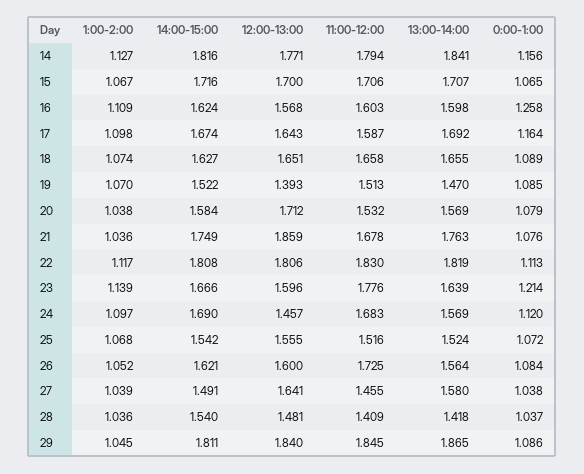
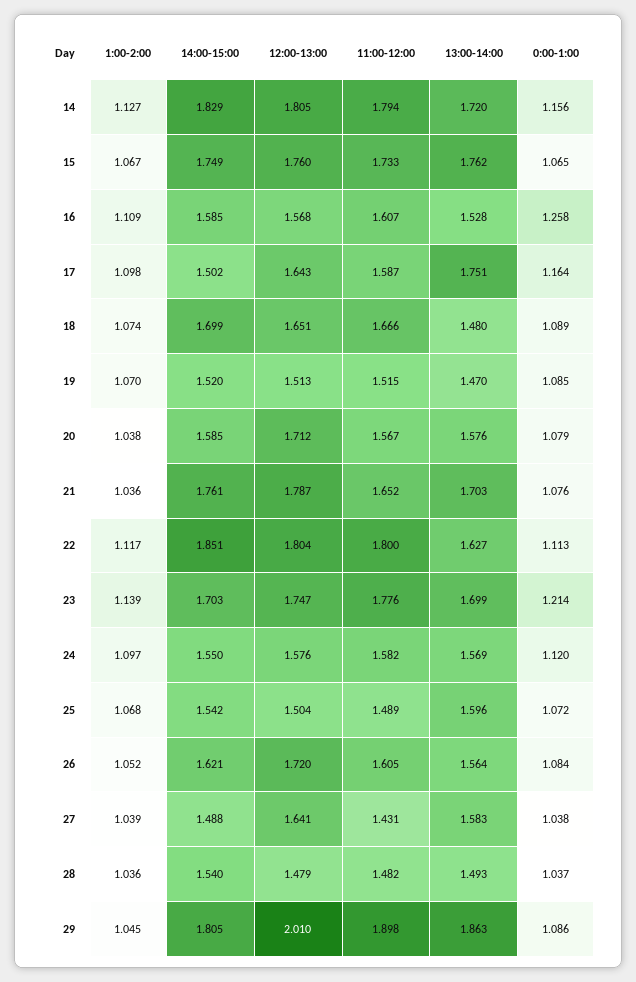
  {
    "1:00-2:00": {
      "14": 1.127,
      "15": 1.067,
      "16": 1.109,
      "17": 1.098,
      "18": 1.074,
      "19": 1.07,
      "20": 1.038,
      "21": 1.036,
      "22": 1.117,
      "23": 1.139,
      "24": 1.097,
      "25": 1.068,
      "26": 1.052,
      "27": 1.039,
      "28": 1.036,
      "29": 1.045
    },
    "14:00-15:00": {
-     "14": 1.816,
+     "14": 1.829,
-     "15": 1.716,
+     "15": 1.749,
-     "16": 1.624,
+     "16": 1.585,
-     "17": 1.674,
+     "17": 1.502,
-     "18": 1.627,
+     "18": 1.699,
-     "19": 1.522,
+     "19": 1.52,
-     "20": 1.584,
+     "20": 1.585,
-     "21": 1.749,
+     "21": 1.761,
-     "22": 1.808,
+     "22": 1.851,
-     "23": 1.666,
+     "23": 1.703,
-     "24": 1.69,
+     "24": 1.55,
      "25": 1.542,
      "26": 1.621,
-     "27": 1.491,
+     "27": 1.488,
      "28": 1.54,
-     "29": 1.811
+     "29": 1.805
    },
    "12:00-13:00": {
-     "14": 1.771,
+     "14": 1.805,
-     "15": 1.7,
+     "15": 1.76,
      "16": 1.568,
      "17": 1.643,
      "18": 1.651,
-     "19": 1.393,
+     "19": 1.513,
      "20": 1.712,
-     "21": 1.859,
+     "21": 1.787,
-     "22": 1.806,
+     "22": 1.804,
-     "23": 1.596,
+     "23": 1.747,
-     "24": 1.457,
+     "24": 1.576,
-     "25": 1.555,
+     "25": 1.504,
-     "26": 1.6,
+     "26": 1.72,
      "27": 1.641,
-     "28": 1.481,
+     "28": 1.479,
-     "29": 1.84
+     "29": 2.01
    },
    "11:00-12:00": {
      "14": 1.794,
-     "15": 1.706,
+     "15": 1.733,
-     "16": 1.603,
+     "16": 1.607,
      "17": 1.587,
-     "18": 1.658,
+     "18": 1.666,
-     "19": 1.513,
+     "19": 1.515,
-     "20": 1.532,
+     "20": 1.567,
-     "21": 1.678,
+     "21": 1.652,
-     "22": 1.83,
+     "22": 1.8,
      "23": 1.776,
-     "24": 1.683,
+     "24": 1.582,
-     "25": 1.516,
+     "25": 1.489,
-     "26": 1.725,
+     "26": 1.605,
-     "27": 1.455,
+     "27": 1.431,
-     "28": 1.409,
+     "28": 1.482,
-     "29": 1.845
+     "29": 1.898
    },
    "13:00-14:00": {
-     "14": 1.841,
+     "14": 1.72,
-     "15": 1.707,
+     "15": 1.762,
-     "16": 1.598,
+     "16": 1.528,
-     "17": 1.692,
+     "17": 1.751,
-     "18": 1.655,
+     "18": 1.48,
      "19": 1.47,
-     "20": 1.569,
+     "20": 1.576,
-     "21": 1.763,
+     "21": 1.703,
-     "22": 1.819,
+     "22": 1.627,
-     "23": 1.639,
+     "23": 1.699,
      "24": 1.569,
-     "25": 1.524,
+     "25": 1.596,
      "26": 1.564,
-     "27": 1.58,
+     "27": 1.583,
-     "28": 1.418,
+     "28": 1.493,
-     "29": 1.865
+     "29": 1.863
    },
    "0:00-1:00": {
      "14": 1.156,
      "15": 1.065,
      "16": 1.258,
      "17": 1.164,
      "18": 1.089,
      "19": 1.085,
      "20": 1.079,
      "21": 1.076,
      "22": 1.113,
      "23": 1.214,
      "24": 1.12,
      "25": 1.072,
      "26": 1.084,
      "27": 1.038,
      "28": 1.037,
      "29": 1.086
    }
  }

